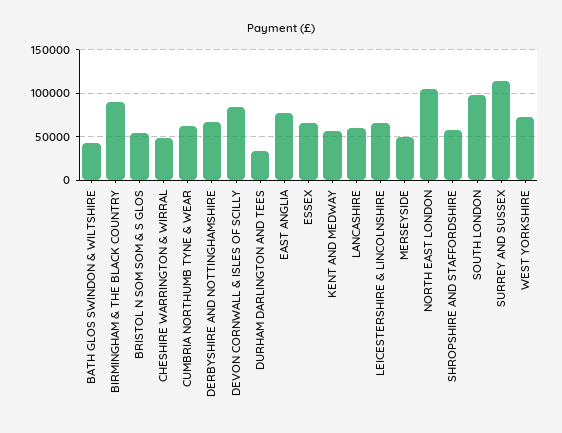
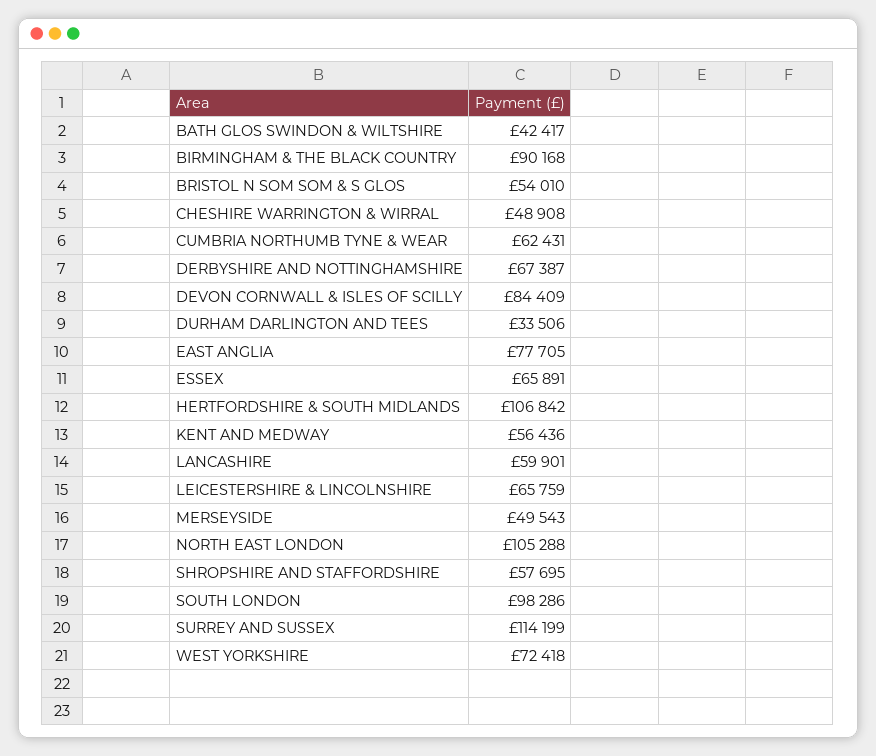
  {
    "BATH GLOS SWINDON & WILTSHIRE": 42417,
    "BIRMINGHAM & THE BLACK COUNTRY": 90168,
    "BRISTOL N SOM SOM & S GLOS": 54010,
    "CHESHIRE WARRINGTON & WIRRAL": 48908,
    "CUMBRIA NORTHUMB TYNE & WEAR": 62431,
    "DERBYSHIRE AND NOTTINGHAMSHIRE": 67387,
    "DEVON CORNWALL & ISLES OF SCILLY": 84409,
    "DURHAM DARLINGTON AND TEES": 33506,
    "EAST ANGLIA": 77705,
    "ESSEX": 65891,
    "KENT AND MEDWAY": 56436,
    "LANCASHIRE": 59901,
    "LEICESTERSHIRE & LINCOLNSHIRE": 65759,
    "MERSEYSIDE": 49543,
    "NORTH EAST LONDON": 105288,
    "SHROPSHIRE AND STAFFORDSHIRE": 57695,
    "SOUTH LONDON": 98286,
    "SURREY AND SUSSEX": 114199,
-   "WEST YORKSHIRE": 72418
+   "WEST YORKSHIRE": 72418,
+   "HERTFORDSHIRE & SOUTH MIDLANDS": 106842
  }

